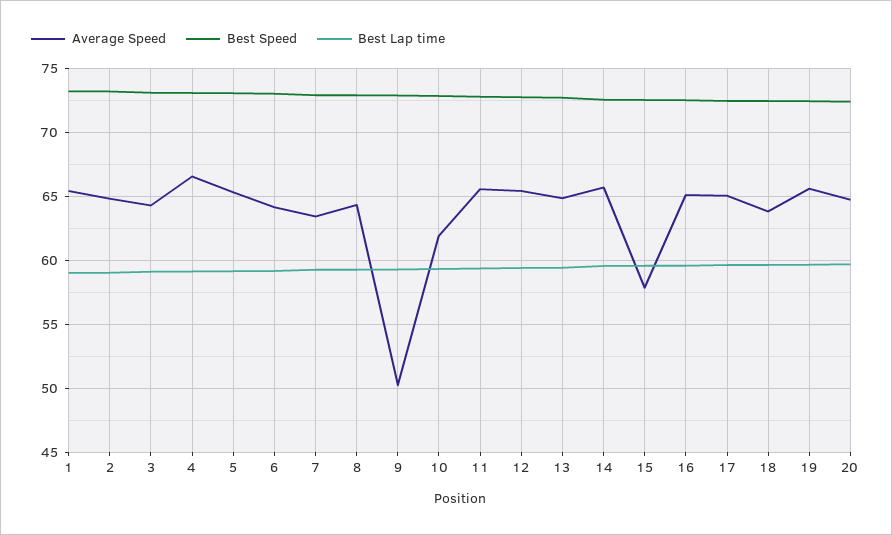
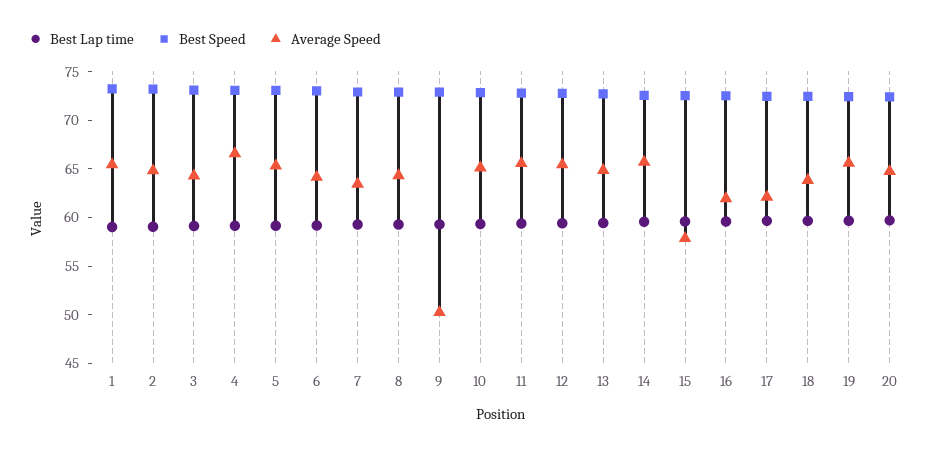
  {
    "Average Speed": {
      "1": 65.5,
      "2": 65,
      "3": 64.5,
      "4": 66.5,
      "5": 65.5,
      "6": 64,
      "7": 63.5,
      "8": 64.5,
      "9": 50,
-     "10": 62,
+     "10": 65,
      "11": 65.5,
      "12": 65.5,
      "13": 65,
      "14": 65.5,
      "15": 58,
-     "16": 65,
+     "16": 62,
-     "17": 65,
+     "17": 62,
      "18": 64,
      "19": 65.5,
      "20": 64.5
    },
    "Best Speed": {
      "1": 73,
      "2": 73,
      "3": 73,
      "4": 73,
      "5": 73,
      "6": 73,
      "7": 73,
      "8": 73,
      "9": 73,
      "10": 73,
      "11": 73,
      "12": 72.5,
      "13": 72.5,
      "14": 72.5,
      "15": 72.5,
      "16": 72.5,
      "17": 72.5,
      "18": 72.5,
      "19": 72.5,
      "20": 72.5
    },
    "Best Lap time": {
      "1": 59,
      "2": 59,
      "3": 59,
      "4": 59,
      "5": 59,
      "6": 59,
      "7": 59.5,
      "8": 59.5,
      "9": 59.5,
      "10": 59.5,
      "11": 59.5,
      "12": 59.5,
      "13": 59.5,
      "14": 59.5,
      "15": 59.5,
      "16": 59.5,
      "17": 59.5,
      "18": 59.5,
      "19": 59.5,
      "20": 59.5
    }
  }

